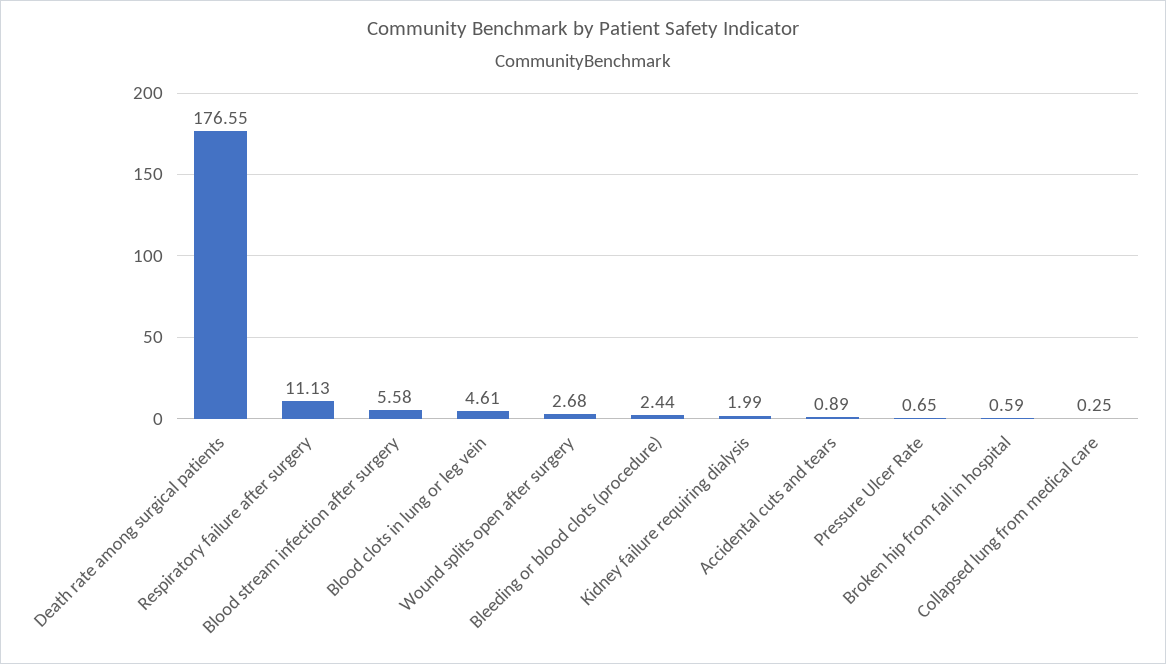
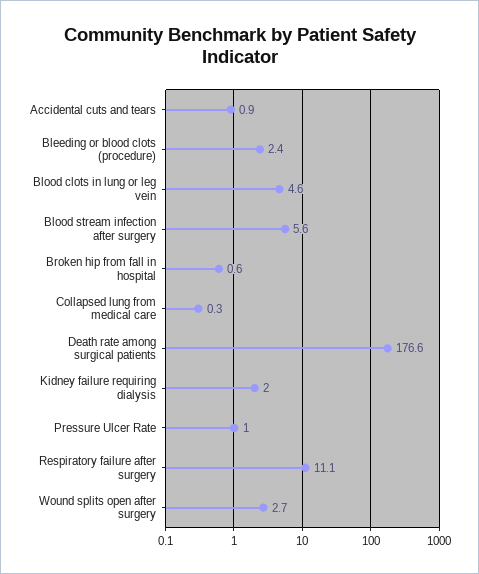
  {
    "Death rate among surgical patients": 176.55,
    "Respiratory failure after surgery": 11.13,
    "Blood stream infection after surgery": 5.58,
    "Blood clots in lung or leg vein": 4.61,
    "Wound splits open after surgery": 2.68,
    "Bleeding or blood clots (procedure)": 2.44,
    "Kidney failure requiring dialysis": 1.99,
    "Accidental cuts and tears": 0.89,
-   "Pressure Ulcer Rate": 0.65,
+   "Pressure Ulcer Rate": 1,
    "Broken hip from fall in hospital": 0.59,
    "Collapsed lung from medical care": 0.25
  }

